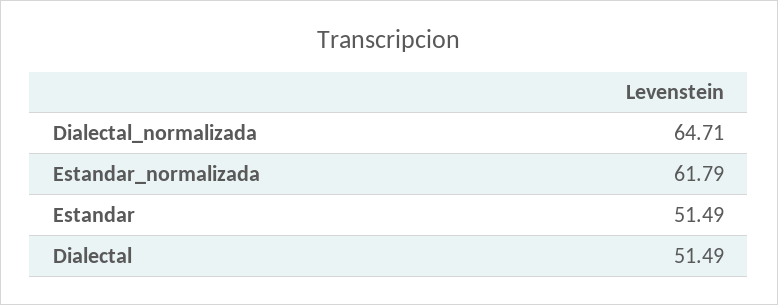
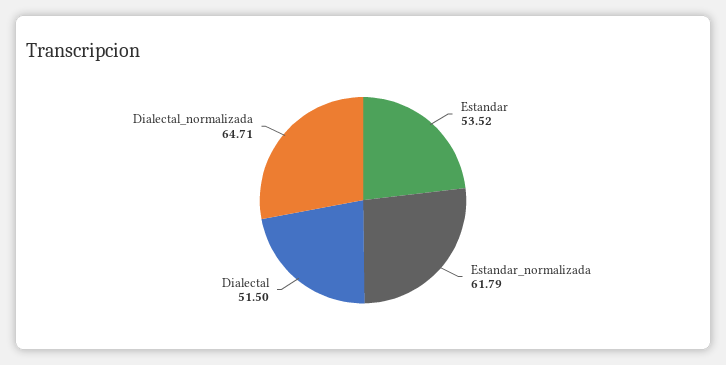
  {
    "Dialectal_normalizada": 64.71,
    "Estandar_normalizada": 61.79,
-   "Estandar": 51.49,
+   "Estandar": 53.52,
-   "Dialectal": 51.49
+   "Dialectal": 51.5
  }

